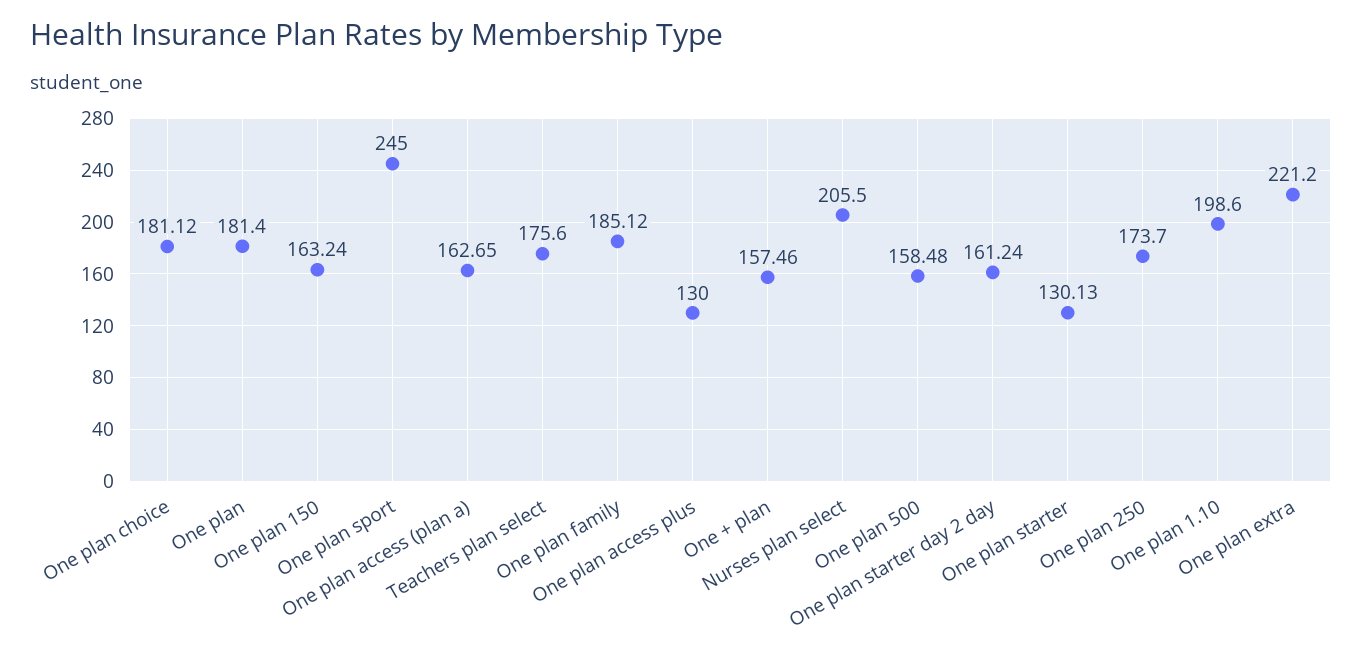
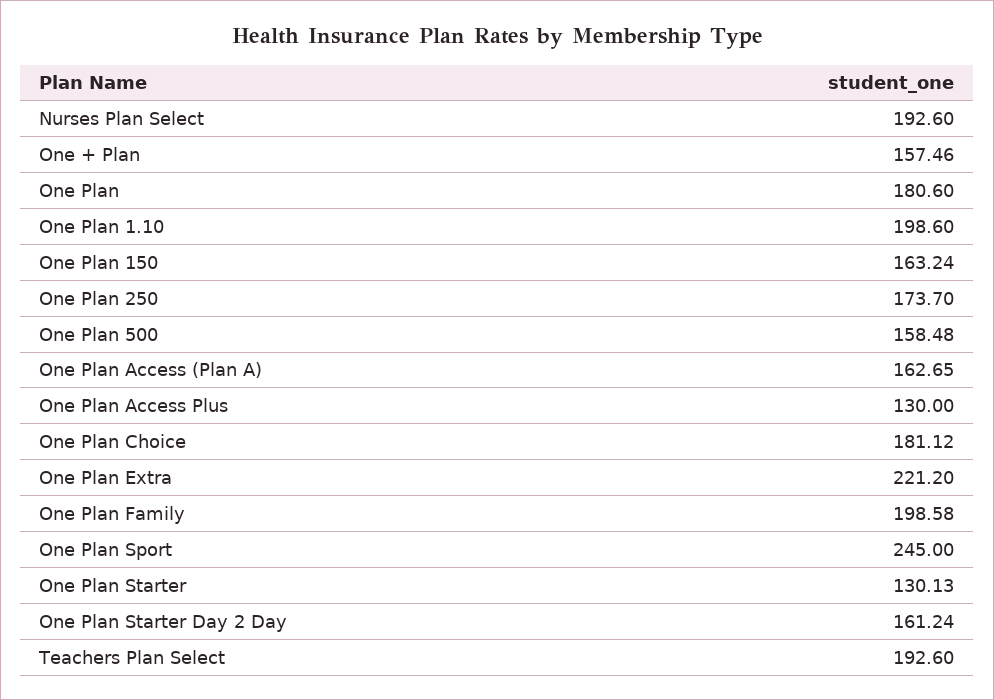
  {
    "One plan choice": 181.12,
-   "One plan": 181.4,
+   "One plan": 180.6,
    "One plan 150": 163.24,
    "One plan sport": 245,
    "One plan access (plan a)": 162.65,
-   "Teachers plan select": 175.6,
+   "Teachers plan select": 192.6,
-   "One plan family": 185.12,
+   "One plan family": 198.58,
    "One plan access plus": 130,
    "One + plan": 157.46,
-   "Nurses plan select": 205.5,
+   "Nurses plan select": 192.6,
    "One plan 500": 158.48,
    "One plan starter day 2 day": 161.24,
    "One plan starter": 130.13,
    "One plan 250": 173.7,
    "One plan 1.10": 198.6,
    "One plan extra": 221.2
  }

